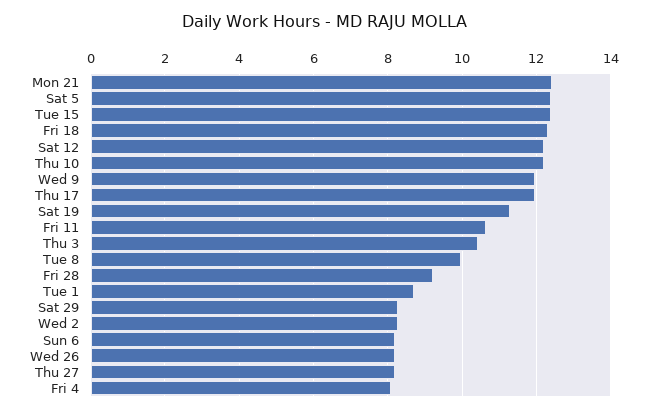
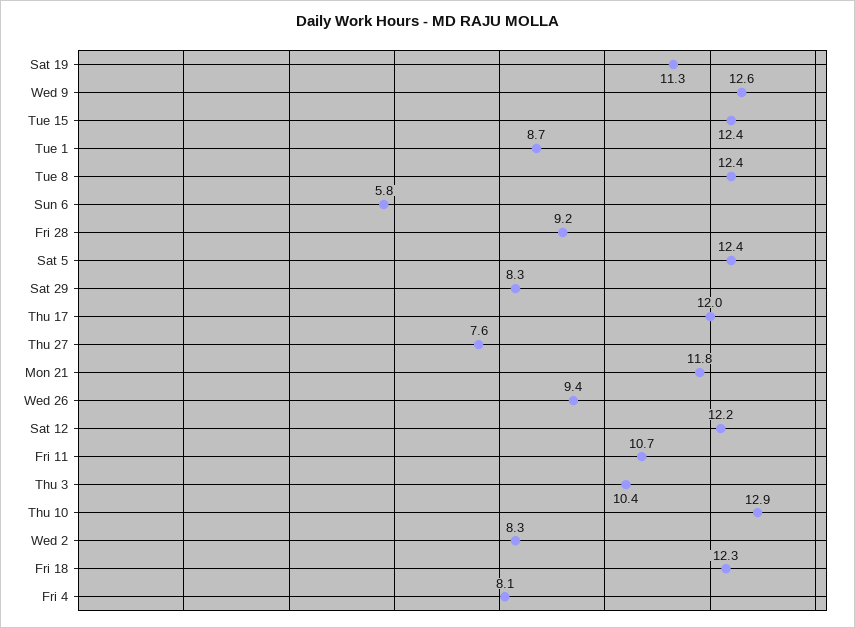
  {
-   "Mon 21": 12.4,
+   "Mon 21": 11.8,
    "Sat 5": 12.4,
    "Tue 15": 12.4,
    "Fri 18": 12.3,
    "Sat 12": 12.2,
-   "Thu 10": 12.2,
+   "Thu 10": 12.9,
-   "Wed 9": 12,
+   "Wed 9": 12.6,
    "Thu 17": 12,
    "Sat 19": 11.3,
    "Fri 11": 10.7,
    "Thu 3": 10.4,
-   "Tue 8": 10,
+   "Tue 8": 12.4,
    "Fri 28": 9.2,
    "Tue 1": 8.7,
    "Sat 29": 8.3,
    "Wed 2": 8.3,
-   "Sun 6": 8.2,
+   "Sun 6": 5.8,
-   "Wed 26": 8.2,
+   "Wed 26": 9.4,
-   "Thu 27": 8.2,
+   "Thu 27": 7.6,
    "Fri 4": 8.1
  }

